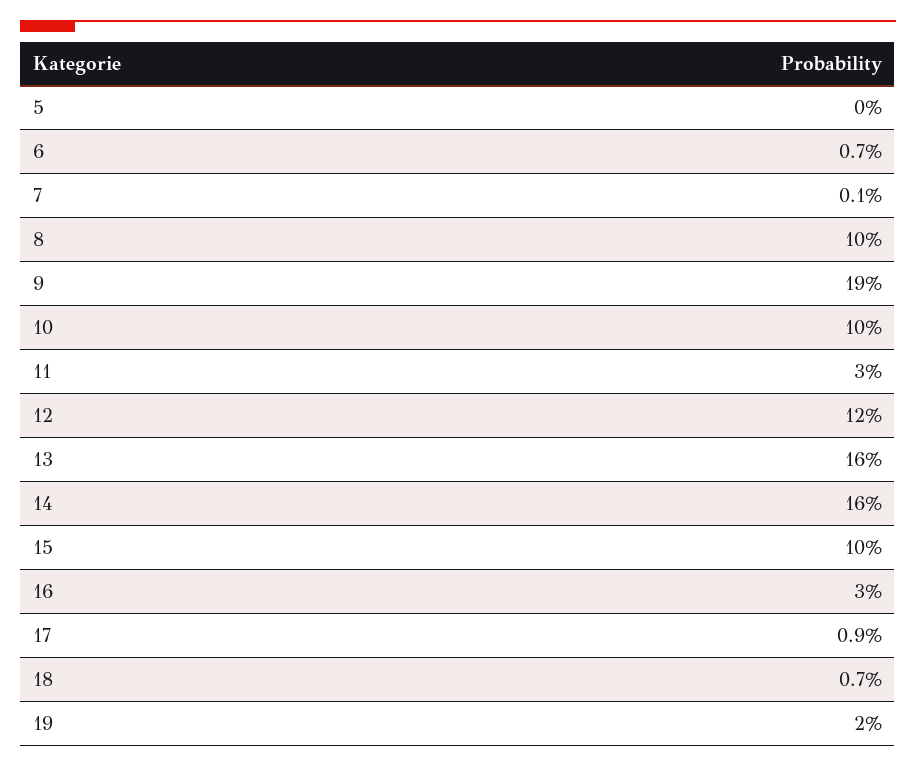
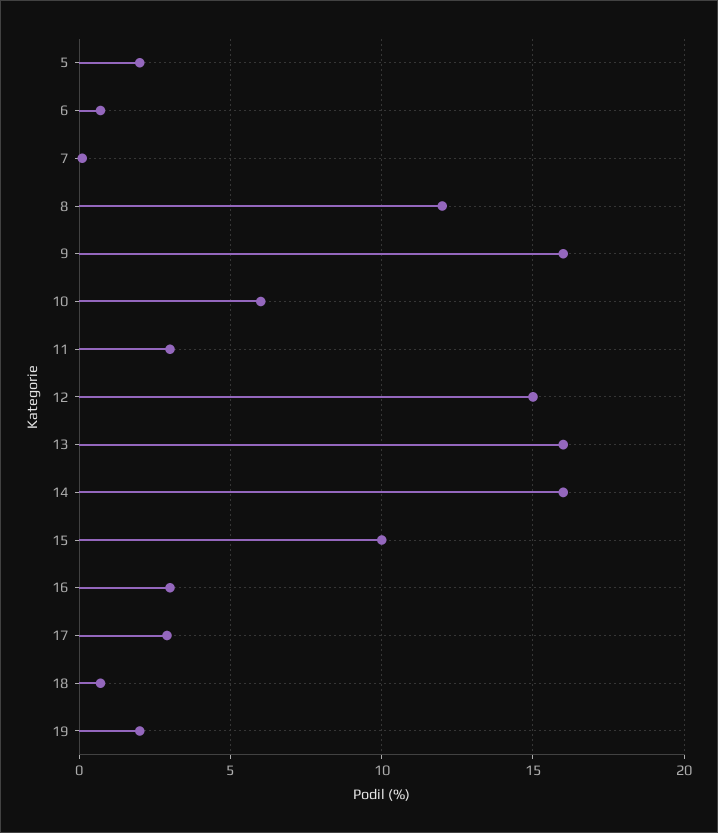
  {
-   "5": 0,
+   "5": 2,
    "6": 0.7,
    "7": 0.1,
-   "8": 10,
+   "8": 12,
-   "9": 19,
+   "9": 16,
-   "10": 10,
+   "10": 6,
    "11": 3,
-   "12": 12,
+   "12": 15,
    "13": 16,
    "14": 16,
    "15": 10,
    "16": 3,
-   "17": 0.9,
+   "17": 3,
    "18": 0.7,
    "19": 2
  }

